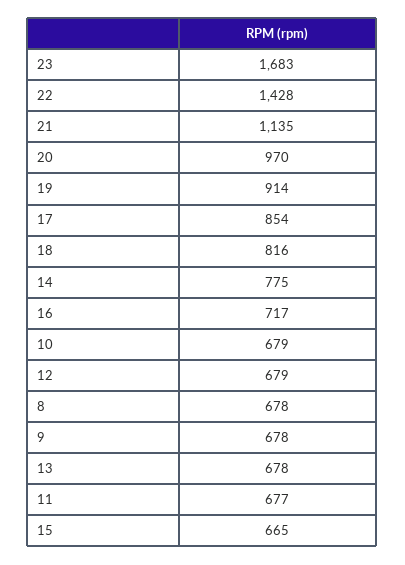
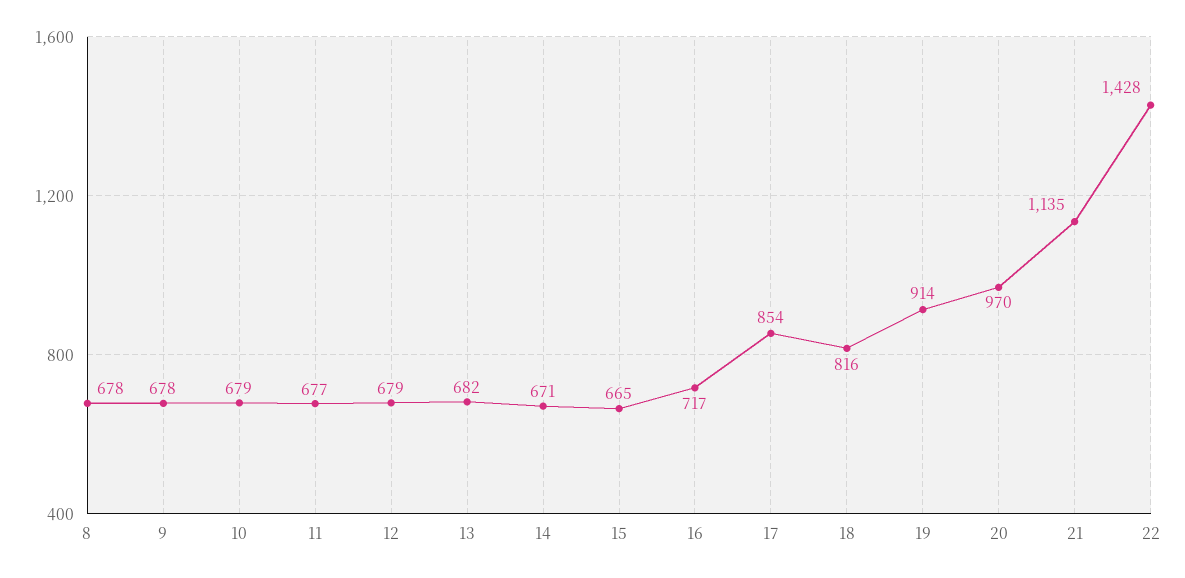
  {
-   "23": 1683,
    "22": 1428,
    "21": 1135,
    "20": 970,
    "19": 914,
    "17": 854,
    "18": 816,
-   "14": 775,
+   "14": 671,
    "16": 717,
    "10": 679,
    "12": 679,
    "8": 678,
    "9": 678,
-   "13": 678,
+   "13": 682,
    "11": 677,
    "15": 665
  }

